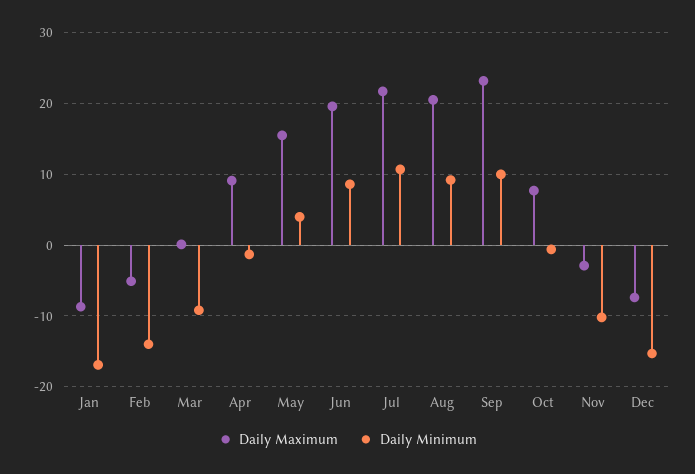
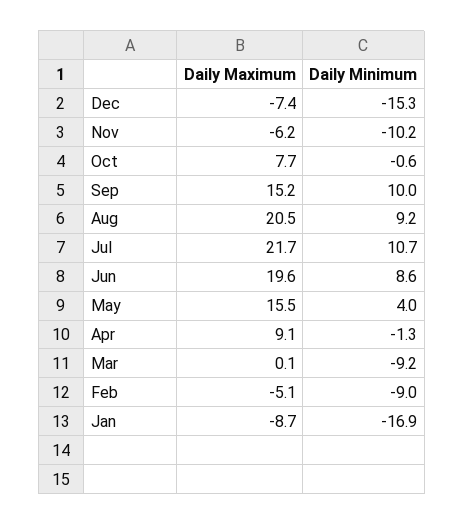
  {
    "Daily Maximum": {
      "Jan": -8.7,
      "Feb": -5.1,
      "Mar": 0.1,
      "Apr": 9.1,
      "May": 15.5,
      "Jun": 19.6,
      "Jul": 21.7,
      "Aug": 20.5,
-     "Sep": 23,
+     "Sep": 15.2,
      "Oct": 7.7,
-     "Nov": -3,
+     "Nov": -6.2,
      "Dec": -7.4
    },
    "Daily Minimum": {
      "Jan": -16.9,
-     "Feb": -14,
+     "Feb": -9,
      "Mar": -9.2,
      "Apr": -1.3,
      "May": 4,
      "Jun": 8.6,
      "Jul": 10.7,
      "Aug": 9.2,
      "Sep": 10,
      "Oct": -0.6,
      "Nov": -10.2,
      "Dec": -15.3
    }
  }

